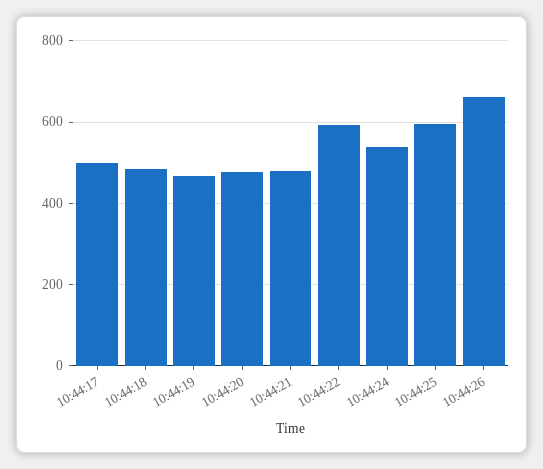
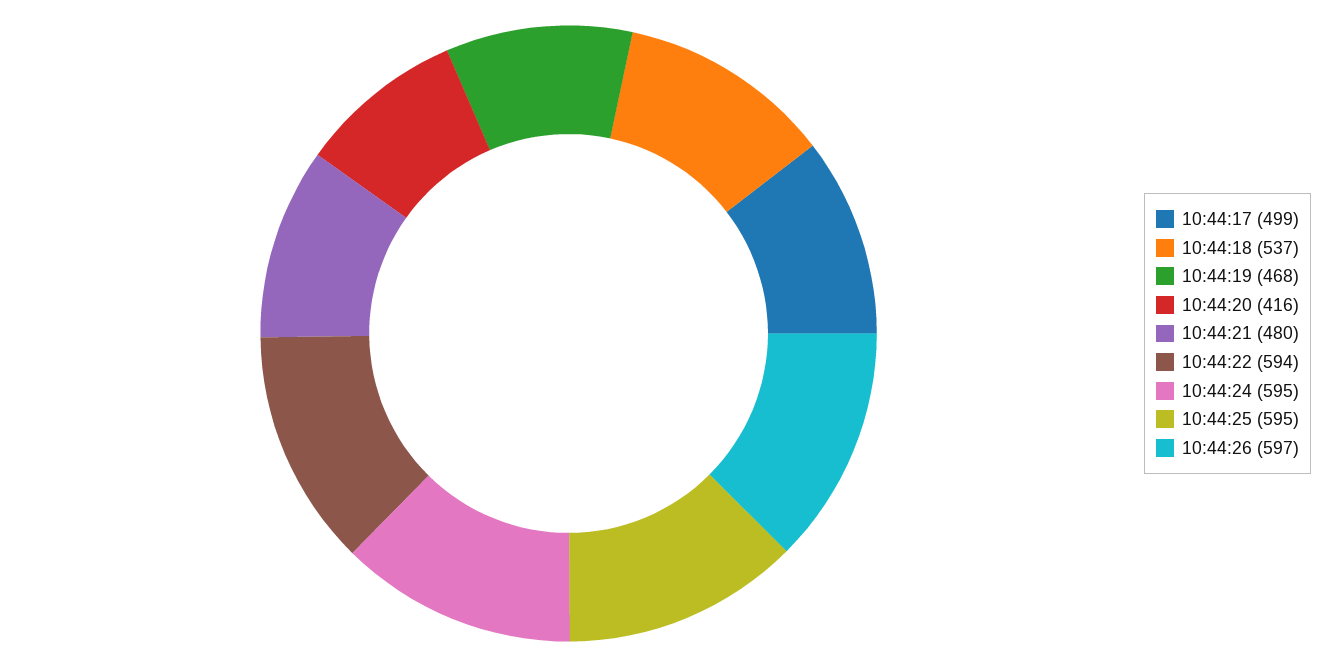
  {
    "10:44:17": 499,
-   "10:44:18": 480,
+   "10:44:18": 537,
    "10:44:19": 468,
-   "10:44:20": 480,
+   "10:44:20": 416,
    "10:44:21": 480,
    "10:44:22": 594,
-   "10:44:24": 540,
+   "10:44:24": 595,
    "10:44:25": 595,
-   "10:44:26": 660
+   "10:44:26": 597
  }

